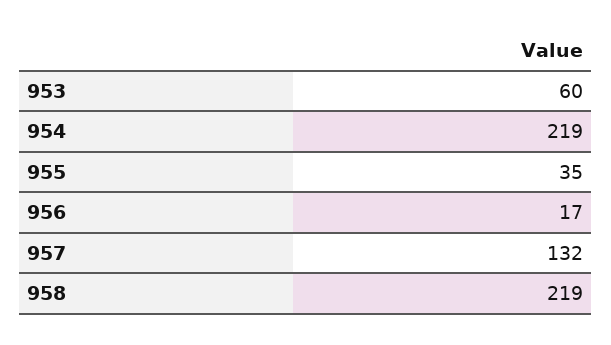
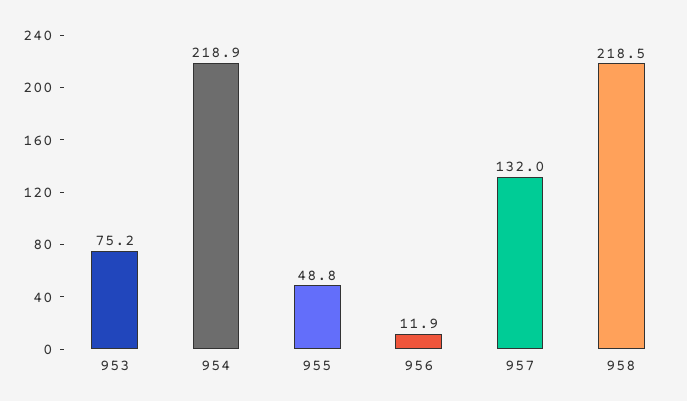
  {
-   "953": 60,
+   "953": 75.2,
    "954": 218.9,
-   "955": 35,
+   "955": 48.8,
-   "956": 17,
+   "956": 11.9,
    "957": 132,
    "958": 218.5
  }

